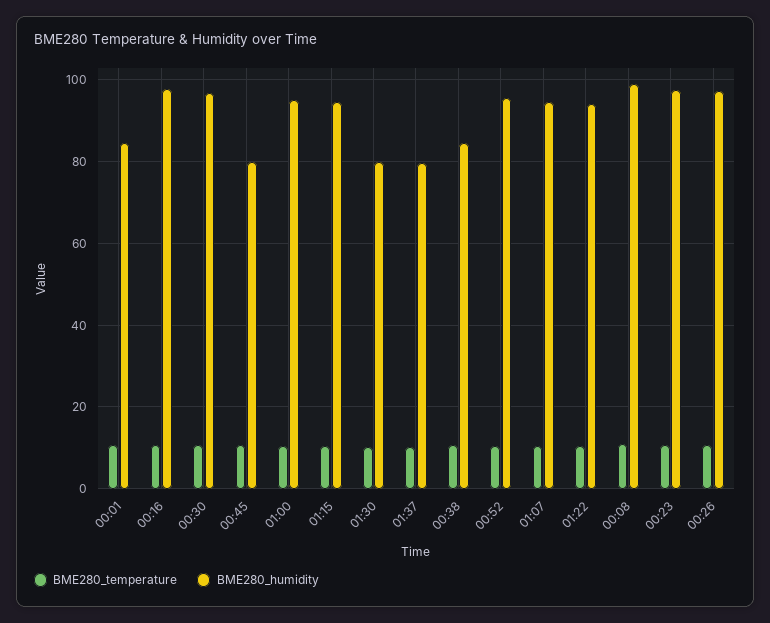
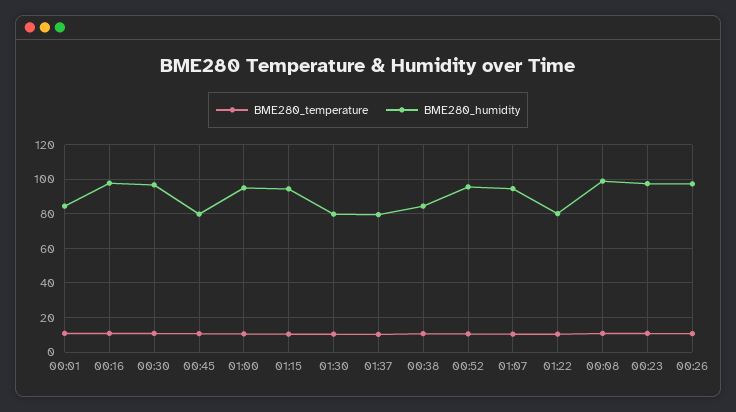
  {
    "BME280_temperature": {
      "00:01": 10,
      "00:16": 10,
      "00:30": 10,
      "00:45": 10,
      "01:00": 10,
      "01:15": 10,
      "01:30": 10,
      "01:37": 10,
      "00:38": 10,
      "00:52": 10,
      "01:07": 10,
      "01:22": 10,
      "00:08": 10,
      "00:23": 10,
      "00:26": 10
    },
    "BME280_humidity": {
      "00:01": 84,
      "00:16": 98,
      "00:30": 96,
      "00:45": 80,
      "01:00": 94,
      "01:15": 94,
      "01:30": 80,
      "01:37": 80,
      "00:38": 84,
      "00:52": 96,
      "01:07": 94,
-     "01:22": 94,
+     "01:22": 80,
      "00:08": 98,
      "00:23": 98,
      "00:26": 98
    }
  }

